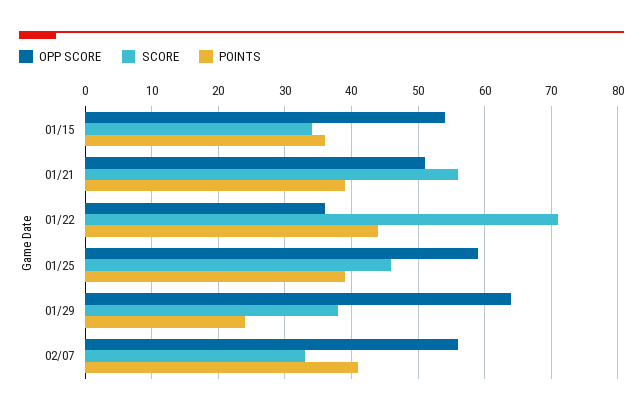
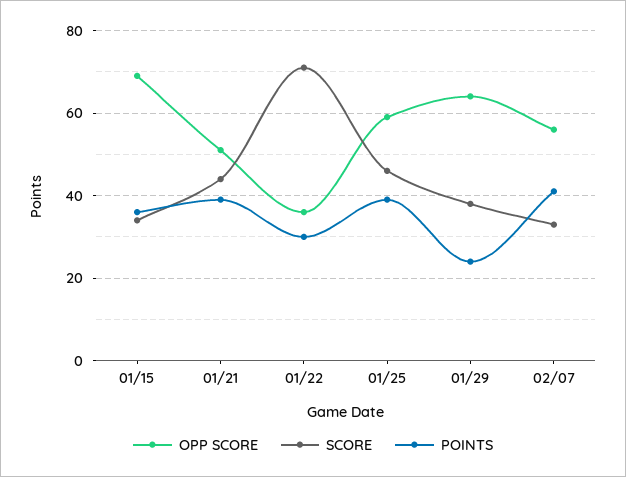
  {
    "OPP SCORE": {
-     "01/15": 54,
+     "01/15": 70,
      "01/21": 51,
      "01/22": 36,
      "01/25": 59,
      "01/29": 64,
      "02/07": 56
    },
    "SCORE": {
      "01/15": 34,
-     "01/21": 56,
+     "01/21": 45,
      "01/22": 71,
      "01/25": 46,
      "01/29": 38,
      "02/07": 33
    },
    "POINTS": {
      "01/15": 36,
      "01/21": 39,
-     "01/22": 44,
+     "01/22": 30,
      "01/25": 39,
      "01/29": 24,
      "02/07": 41
    }
  }

